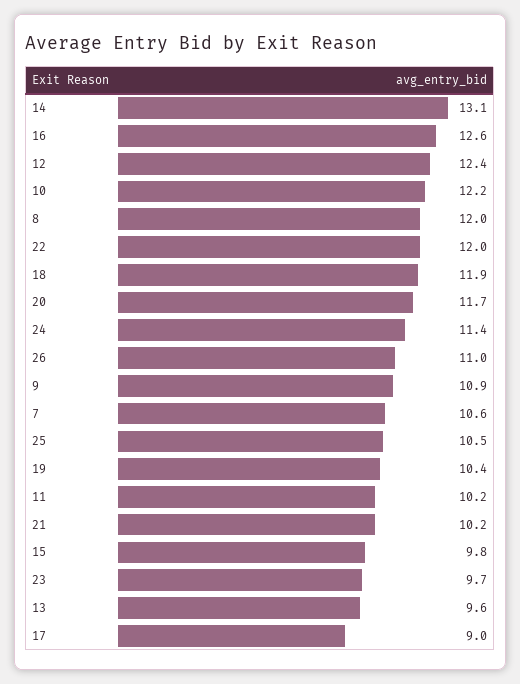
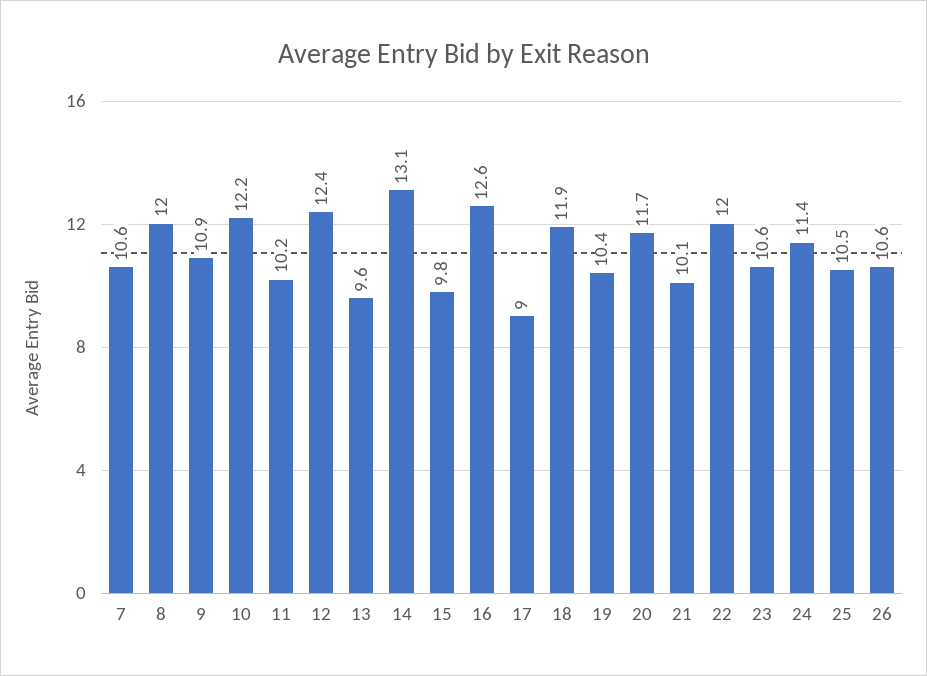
  {
    "14": 13.1,
    "16": 12.6,
    "12": 12.4,
    "10": 12.2,
    "8": 12,
    "22": 12,
    "18": 11.9,
    "20": 11.7,
    "24": 11.4,
-   "26": 11,
+   "26": 10.6,
    "9": 10.9,
    "7": 10.6,
    "25": 10.5,
    "19": 10.4,
    "11": 10.2,
-   "21": 10.2,
+   "21": 10.1,
    "15": 9.8,
-   "23": 9.7,
+   "23": 10.6,
    "13": 9.6,
    "17": 9
  }

